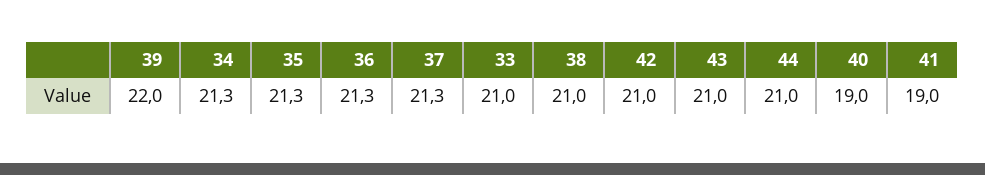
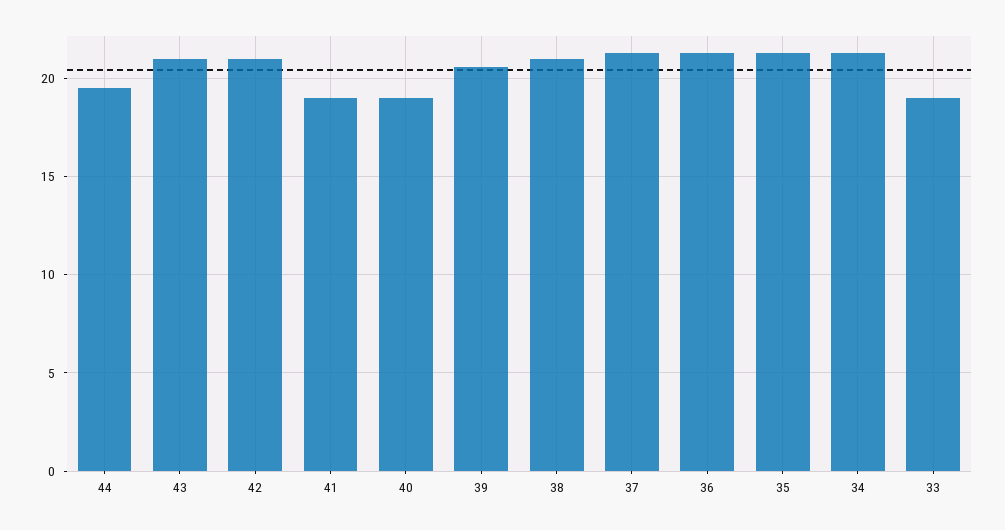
  {
-   "39": 22,
+   "39": 20.5,
    "34": 21.3,
    "35": 21.3,
    "36": 21.3,
    "37": 21.3,
-   "33": 21,
+   "33": 19,
    "38": 21,
    "42": 21,
    "43": 21,
-   "44": 21,
+   "44": 19.5,
    "40": 19,
    "41": 19
  }

